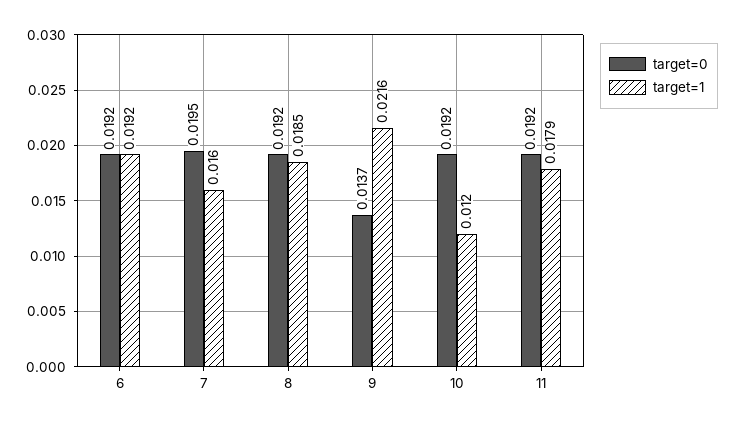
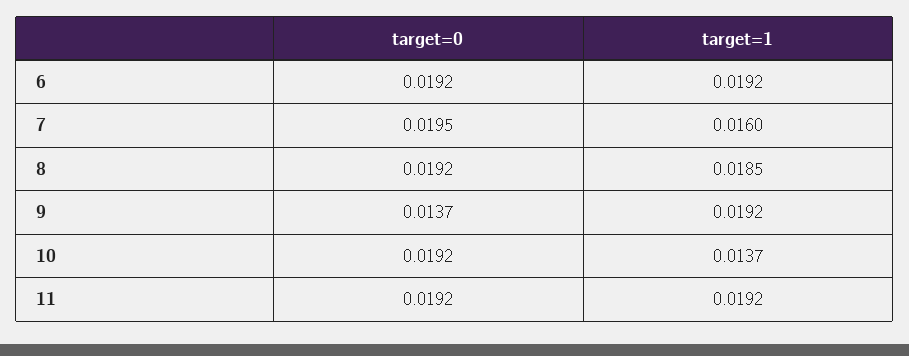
  {
    "target=0": {
      "6": 0.0192,
      "7": 0.0195,
      "8": 0.0192,
      "9": 0.0137,
      "10": 0.0192,
      "11": 0.0192
    },
    "target=1": {
      "6": 0.0192,
      "7": 0.016,
      "8": 0.0185,
-     "9": 0.0216,
+     "9": 0.0192,
-     "10": 0.012,
+     "10": 0.0137,
-     "11": 0.0179
+     "11": 0.0192
    }
  }

